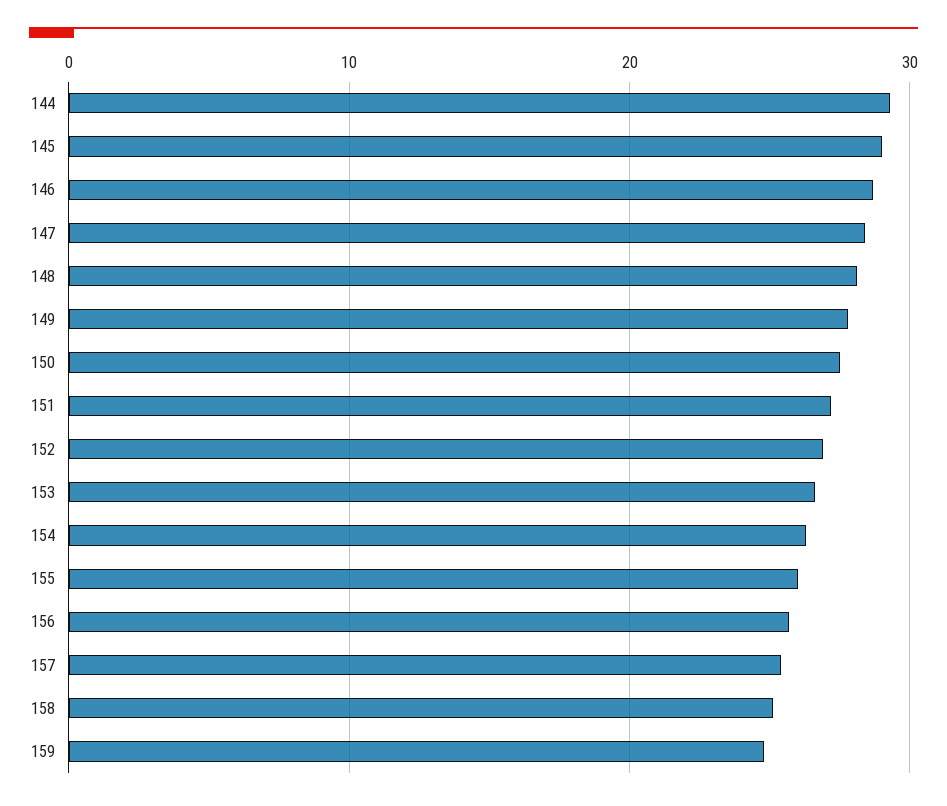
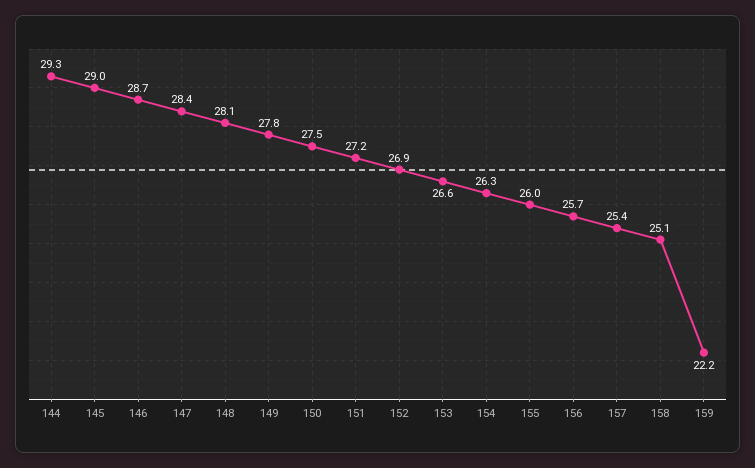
  {
    "144": 29.3,
    "145": 29,
    "146": 28.7,
    "147": 28.4,
    "148": 28.1,
    "149": 27.8,
    "150": 27.5,
    "151": 27.2,
    "152": 26.9,
    "153": 26.6,
    "154": 26.3,
    "155": 26,
    "156": 25.7,
    "157": 25.4,
    "158": 25.1,
-   "159": 25
+   "159": 22.2
  }

